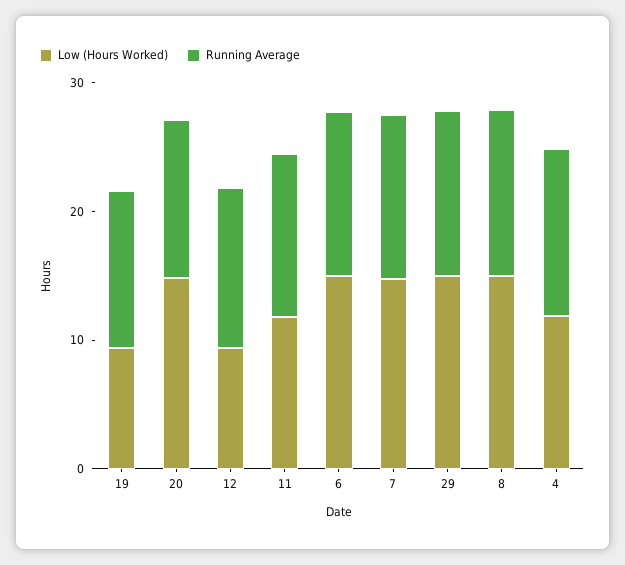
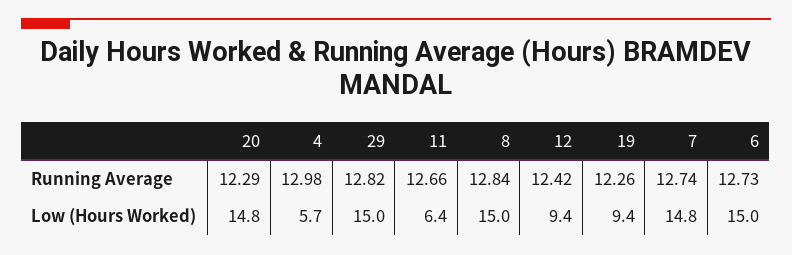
  {
    "Low (Hours Worked)": {
      "19": 9.4,
      "20": 14.8,
      "12": 9.4,
-     "11": 12,
+     "11": 6.4,
      "6": 15,
      "7": 14.8,
      "29": 15,
      "8": 15,
-     "4": 12
+     "4": 5.7
    },
    "Running Average": {
      "19": 12.26,
      "20": 12.29,
      "12": 12.42,
      "11": 12.66,
      "6": 12.73,
      "7": 12.74,
      "29": 12.82,
      "8": 12.84,
      "4": 12.98
    }
  }

